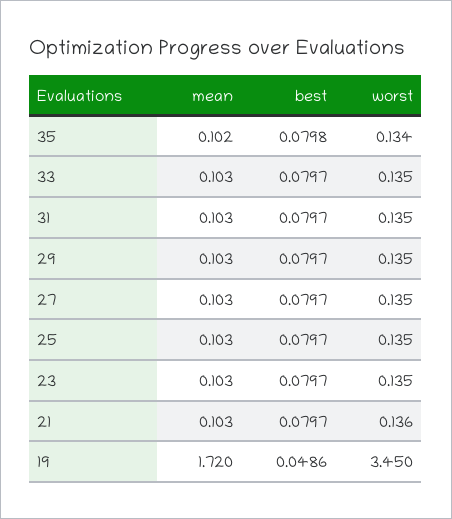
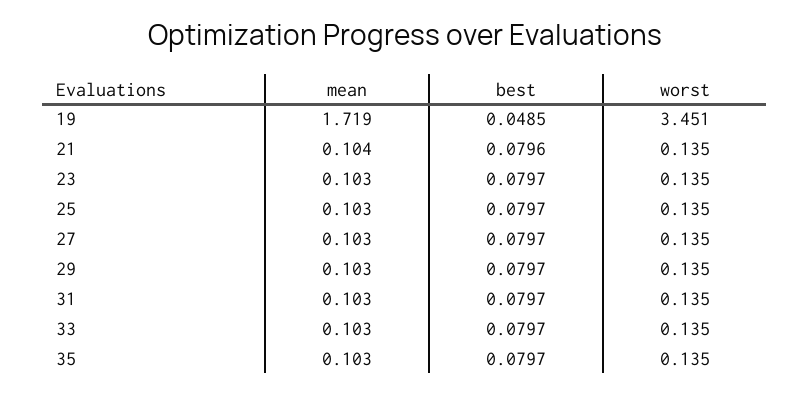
  {
    "mean": {
-     "35": 0.102,
+     "35": 0.103,
      "33": 0.103,
      "31": 0.103,
      "29": 0.103,
      "27": 0.103,
      "25": 0.103,
      "23": 0.103,
-     "21": 0.103,
+     "21": 0.104,
-     "19": 1.72
+     "19": 1.719
    },
    "best": {
-     "35": 0.0798,
+     "35": 0.0797,
      "33": 0.0797,
      "31": 0.0797,
      "29": 0.0797,
      "27": 0.0797,
      "25": 0.0797,
      "23": 0.0797,
-     "21": 0.0797,
+     "21": 0.0796,
-     "19": 0.0486
+     "19": 0.0485
    },
    "worst": {
-     "35": 0.134,
+     "35": 0.135,
      "33": 0.135,
      "31": 0.135,
      "29": 0.135,
      "27": 0.135,
      "25": 0.135,
      "23": 0.135,
-     "21": 0.136,
+     "21": 0.135,
-     "19": 3.45
+     "19": 3.451
    }
  }

